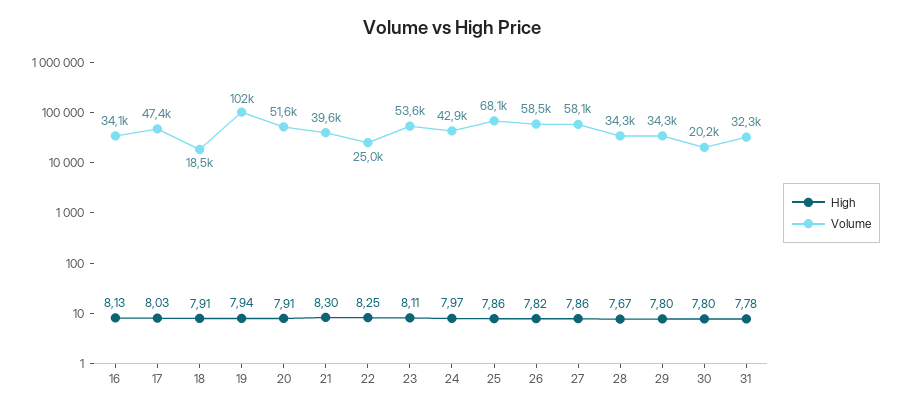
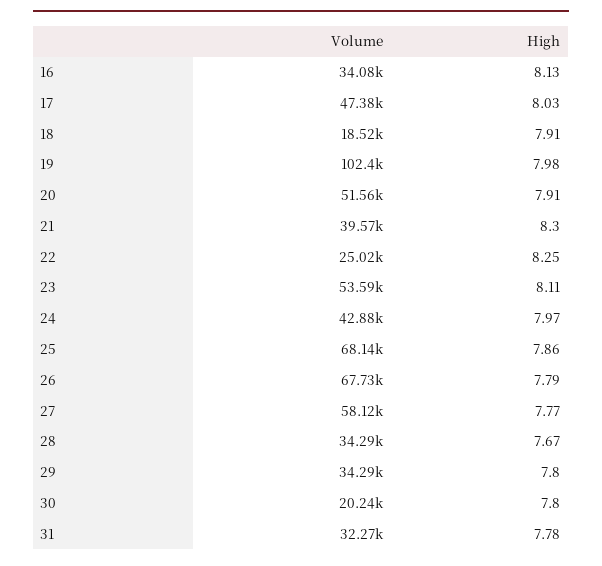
  {
    "High": {
      "16": 8.13,
      "17": 8.03,
      "18": 7.91,
-     "19": 7.94,
+     "19": 7.98,
      "20": 7.91,
      "21": 8.3,
      "22": 8.25,
      "23": 8.11,
      "24": 7.97,
      "25": 7.86,
-     "26": 7.82,
+     "26": 7.79,
-     "27": 7.86,
+     "27": 7.77,
      "28": 7.67,
      "29": 7.8,
      "30": 7.8,
      "31": 7.78
    },
    "Volume": {
      "16": 34080,
      "17": 47380,
      "18": 18520,
      "19": 102400,
      "20": 51560,
      "21": 39570,
      "22": 25020,
      "23": 53590,
      "24": 42880,
      "25": 68140,
-     "26": 58500,
+     "26": 67730,
      "27": 58120,
      "28": 34290,
      "29": 34290,
      "30": 20240,
      "31": 32270
    }
  }

